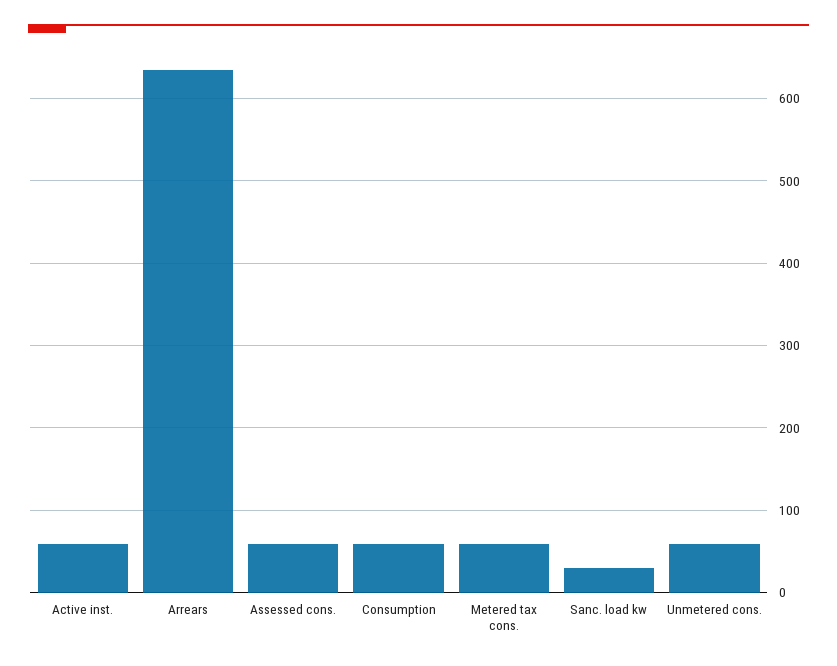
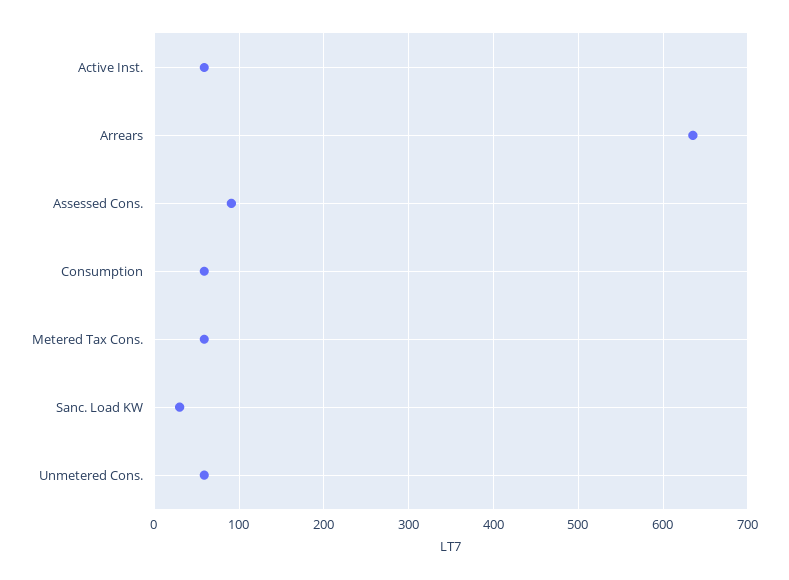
  {
    "Active inst.": 60,
    "Arrears": 640,
-   "Assessed cons.": 60,
+   "Assessed cons.": 90,
    "Consumption": 60,
    "Metered tax cons.": 60,
    "Sanc. load kw": 30,
    "Unmetered cons.": 60
  }

